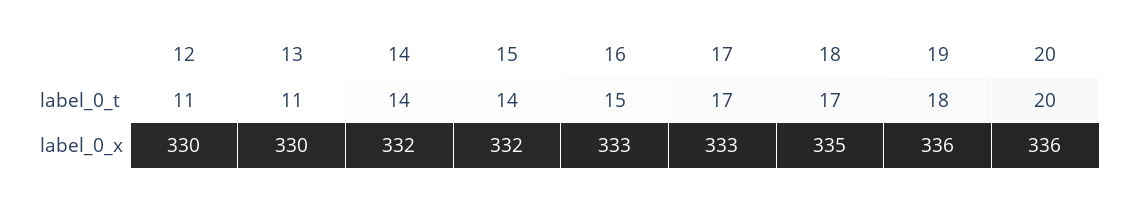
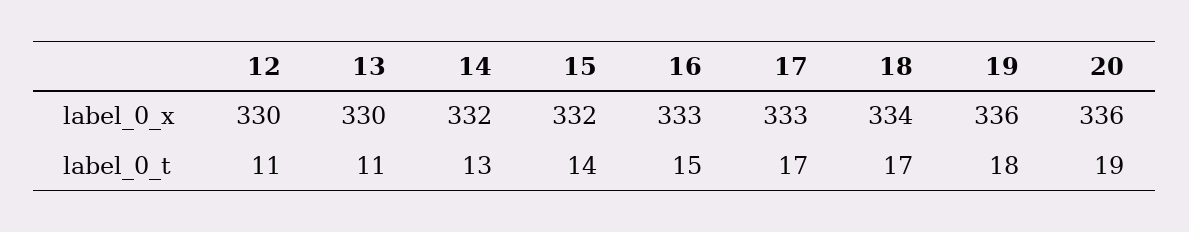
  {
    "12": {
      "label_0_t": 11,
      "label_0_x": 330
    },
    "13": {
      "label_0_t": 11,
      "label_0_x": 330
    },
    "14": {
-     "label_0_t": 14,
+     "label_0_t": 13,
      "label_0_x": 332
    },
    "15": {
      "label_0_t": 14,
      "label_0_x": 332
    },
    "16": {
      "label_0_t": 15,
      "label_0_x": 333
    },
    "17": {
      "label_0_t": 17,
      "label_0_x": 333
    },
    "18": {
      "label_0_t": 17,
-     "label_0_x": 335
+     "label_0_x": 334
    },
    "19": {
      "label_0_t": 18,
      "label_0_x": 336
    },
    "20": {
-     "label_0_t": 20,
+     "label_0_t": 19,
      "label_0_x": 336
    }
  }

